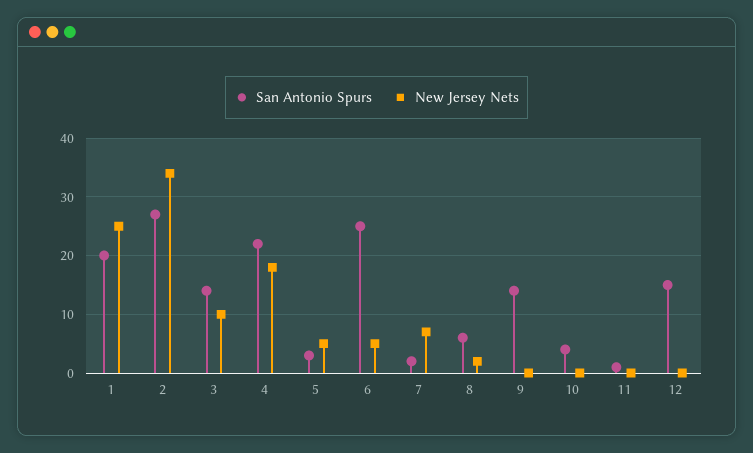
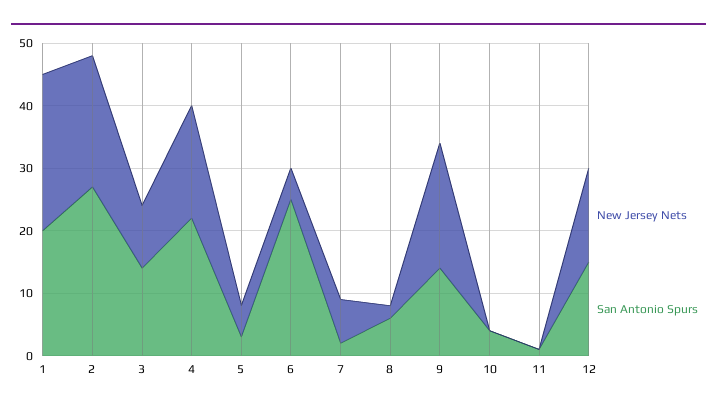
  {
    "San Antonio Spurs": {
      "1": 20,
      "2": 25,
      "3": 15,
      "4": 20,
      "5": 5,
      "6": 25,
      "7": 0,
      "8": 5,
      "9": 15,
      "10": 5,
      "11": 0,
      "12": 15
    },
    "New Jersey Nets": {
      "1": 25,
-     "2": 35,
+     "2": 20,
      "3": 10,
      "4": 20,
      "5": 5,
      "6": 5,
      "7": 5,
      "8": 0,
-     "9": 0,
+     "9": 20,
      "10": 0,
      "11": 0,
-     "12": 0
+     "12": 15
    }
  }

